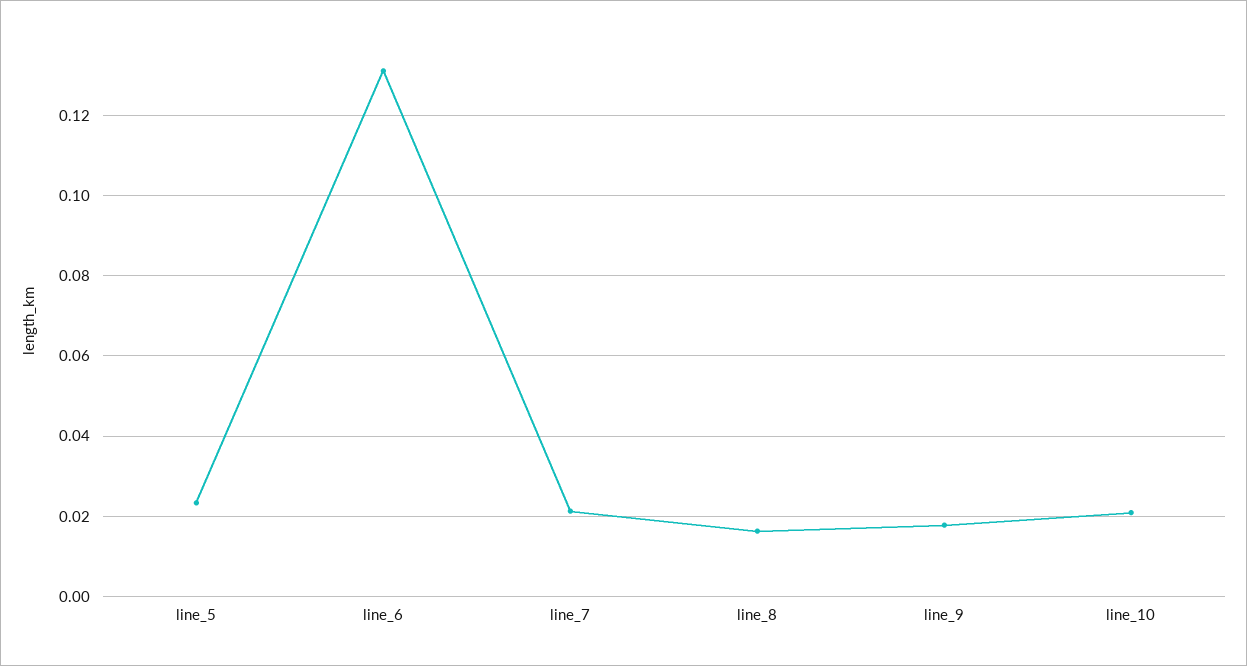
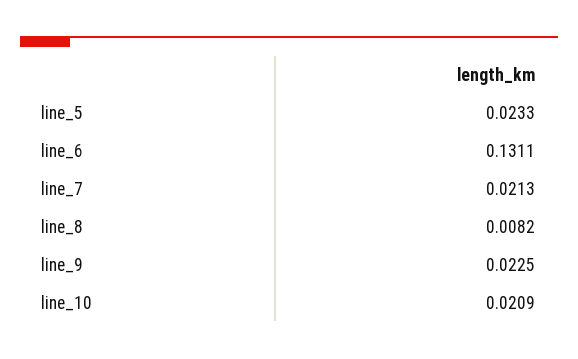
  {
    "line_5": 0.0233,
    "line_6": 0.1311,
    "line_7": 0.0213,
-   "line_8": 0.016,
+   "line_8": 0.0082,
-   "line_9": 0.018,
+   "line_9": 0.0225,
    "line_10": 0.0209
  }

